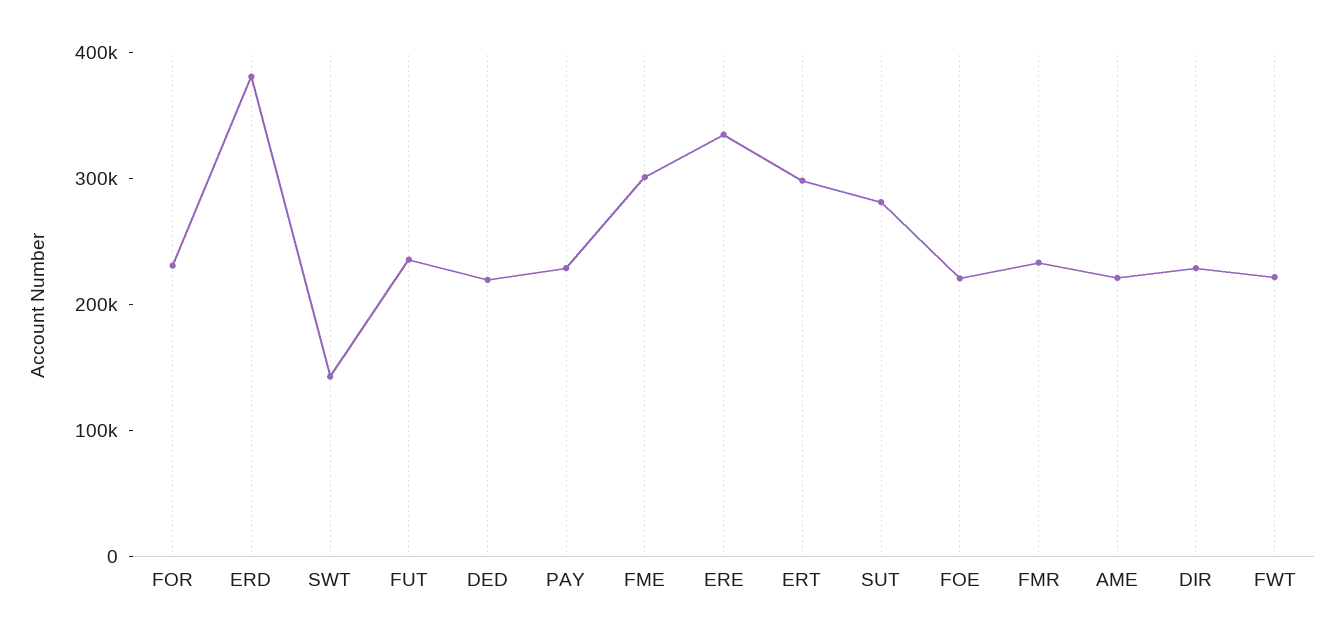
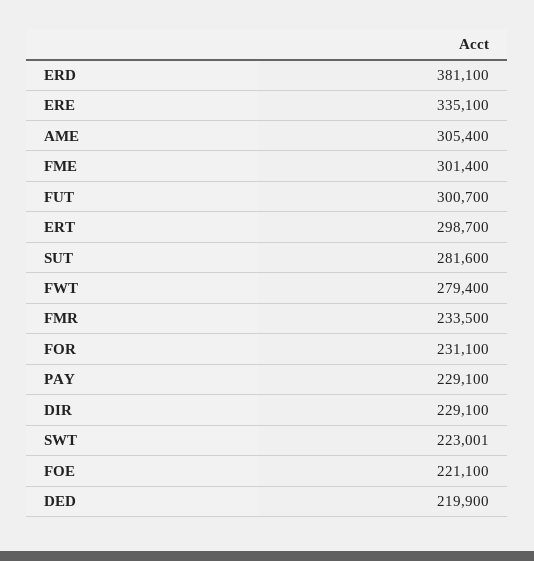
  {
    "FOR": 231100,
    "ERD": 381100,
-   "SWT": 140000,
+   "SWT": 223001,
-   "FUT": 240000,
+   "FUT": 300700,
    "DED": 219900,
    "PAY": 229100,
    "FME": 301400,
    "ERE": 335100,
    "ERT": 298700,
    "SUT": 281600,
    "FOE": 221100,
    "FMR": 233500,
-   "AME": 220000,
+   "AME": 305400,
    "DIR": 229100,
-   "FWT": 220000
+   "FWT": 279400
  }

